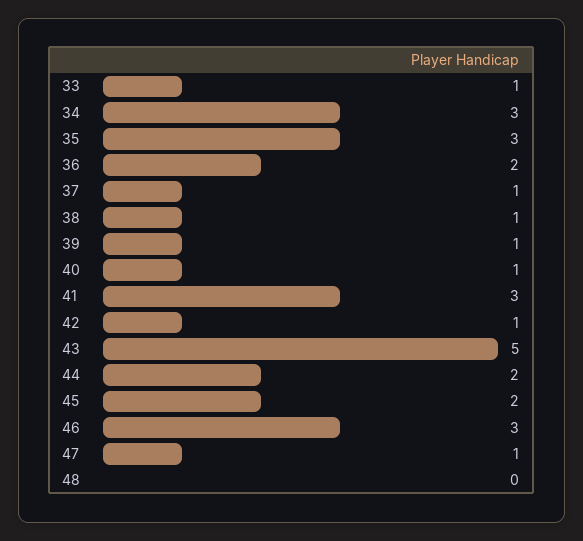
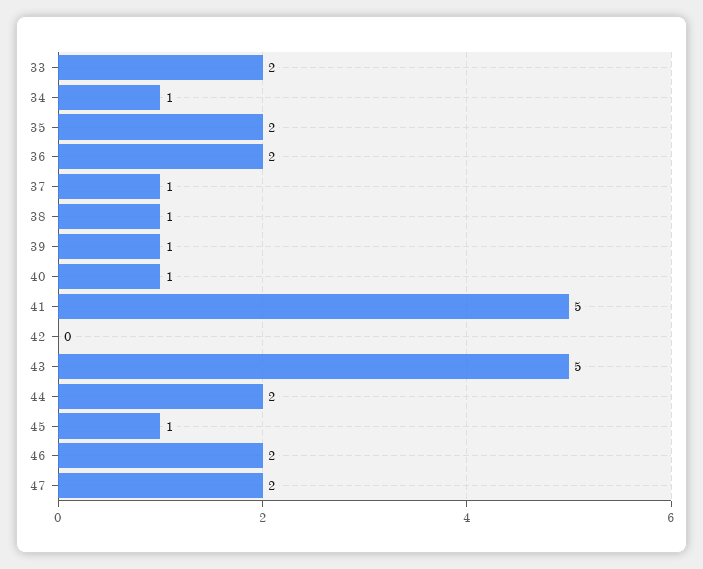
  {
-   "33": 1,
+   "33": 2,
-   "34": 3,
+   "34": 1,
-   "35": 3,
+   "35": 2,
    "36": 2,
    "37": 1,
    "38": 1,
    "39": 1,
    "40": 1,
-   "41": 3,
+   "41": 5,
-   "42": 1,
+   "42": 0,
    "43": 5,
    "44": 2,
-   "45": 2,
+   "45": 1,
-   "46": 3,
+   "46": 2,
-   "47": 1,
+   "47": 2
-   "48": 0
  }

